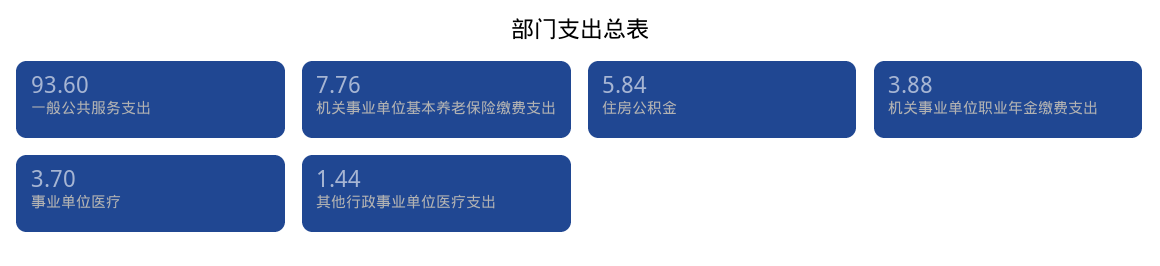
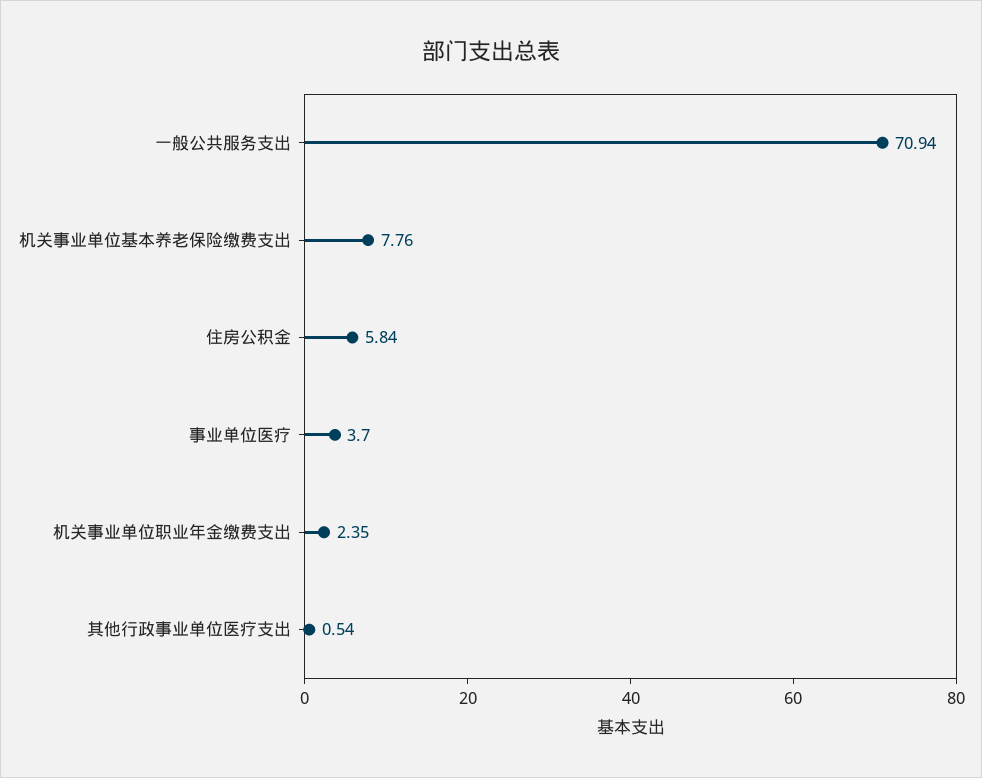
  {
-   "一般公共服务支出": 93.6,
+   "一般公共服务支出": 70.94,
    "机关事业单位基本养老保险缴费支出": 7.76,
    "住房公积金": 5.84,
-   "机关事业单位职业年金缴费支出": 3.88,
+   "机关事业单位职业年金缴费支出": 2.35,
    "事业单位医疗": 3.7,
-   "其他行政事业单位医疗支出": 1.44
+   "其他行政事业单位医疗支出": 0.54
  }

